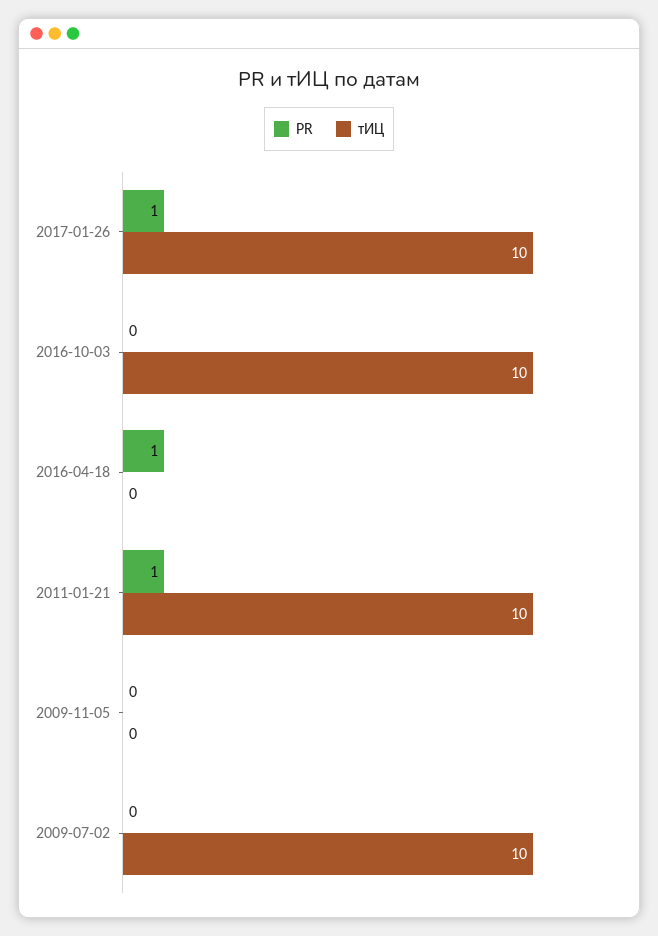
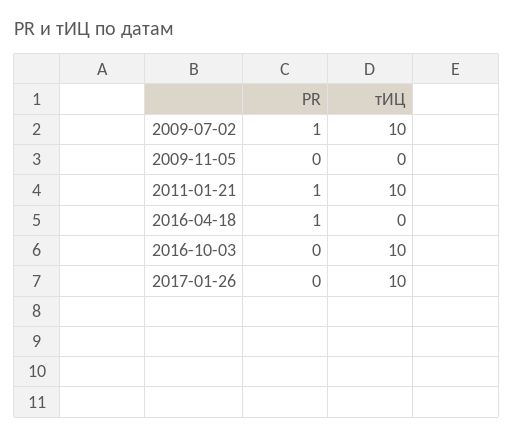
  {
    "PR": {
-     "2017-01-26": 1,
+     "2017-01-26": 0,
      "2016-10-03": 0,
      "2016-04-18": 1,
      "2011-01-21": 1,
      "2009-11-05": 0,
-     "2009-07-02": 0
+     "2009-07-02": 1
    },
    "тИЦ": {
      "2017-01-26": 10,
      "2016-10-03": 10,
      "2016-04-18": 0,
      "2011-01-21": 10,
      "2009-11-05": 0,
      "2009-07-02": 10
    }
  }

